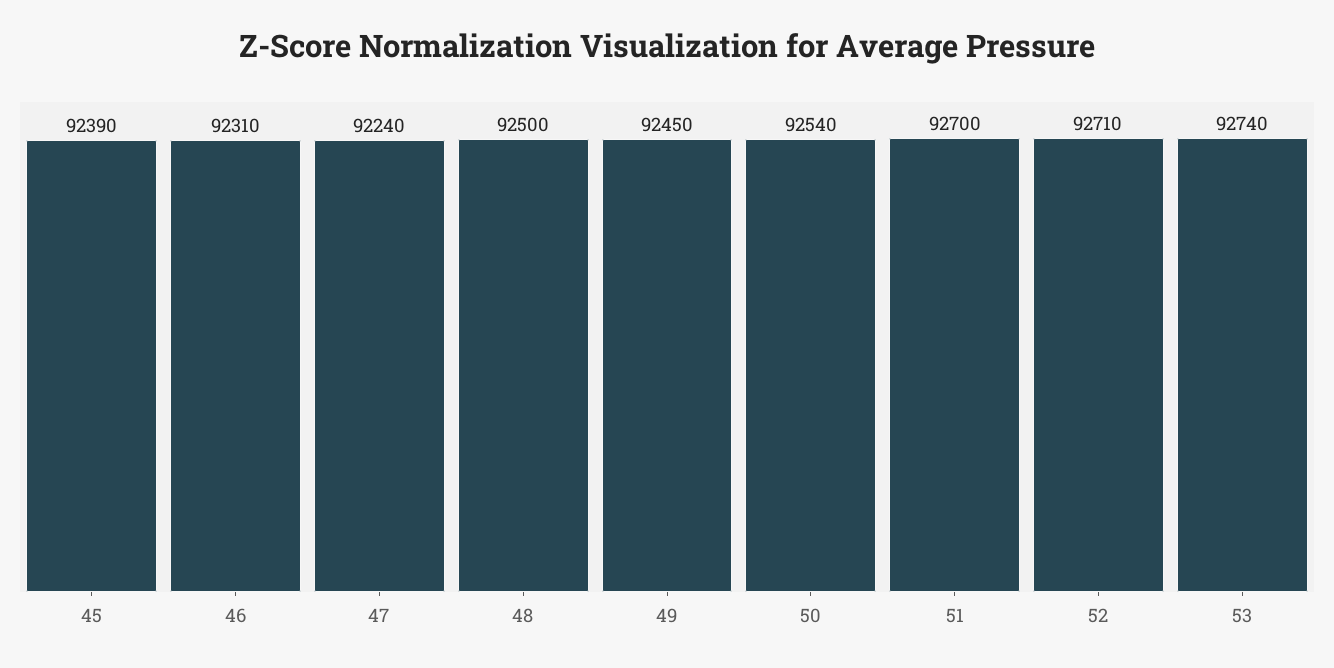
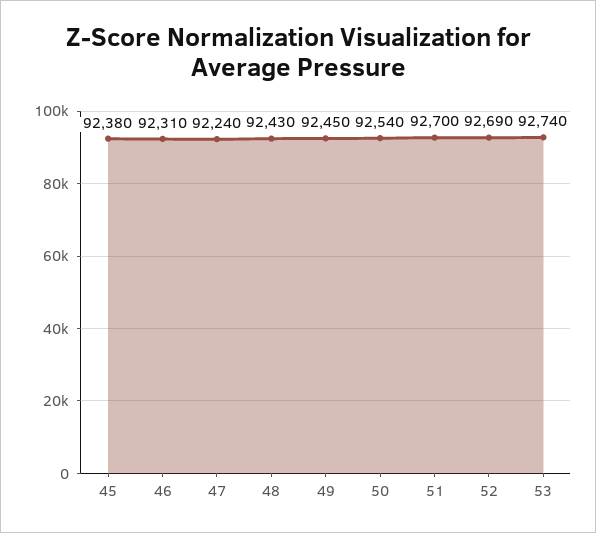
  {
-   "45": 92390,
+   "45": 92380,
    "46": 92310,
    "47": 92240,
-   "48": 92500,
+   "48": 92430,
    "49": 92450,
    "50": 92540,
    "51": 92700,
-   "52": 92710,
+   "52": 92690,
    "53": 92740
  }

